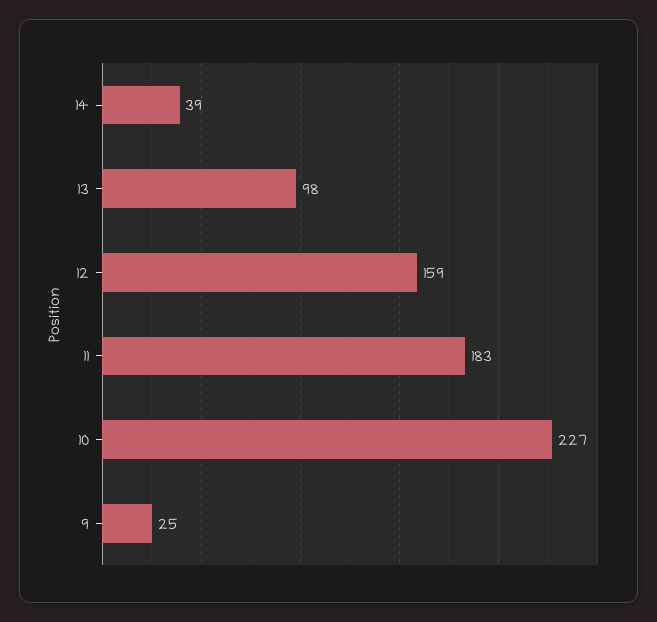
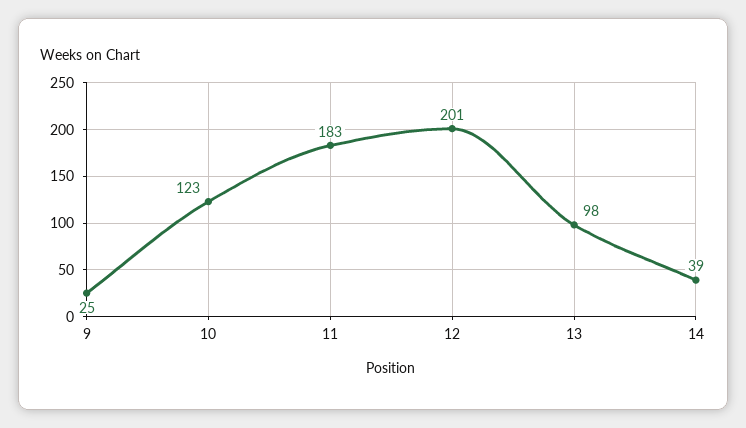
  {
    "14": 39,
    "13": 98,
-   "12": 159,
+   "12": 201,
    "11": 183,
-   "10": 227,
+   "10": 123,
    "9": 25
  }

